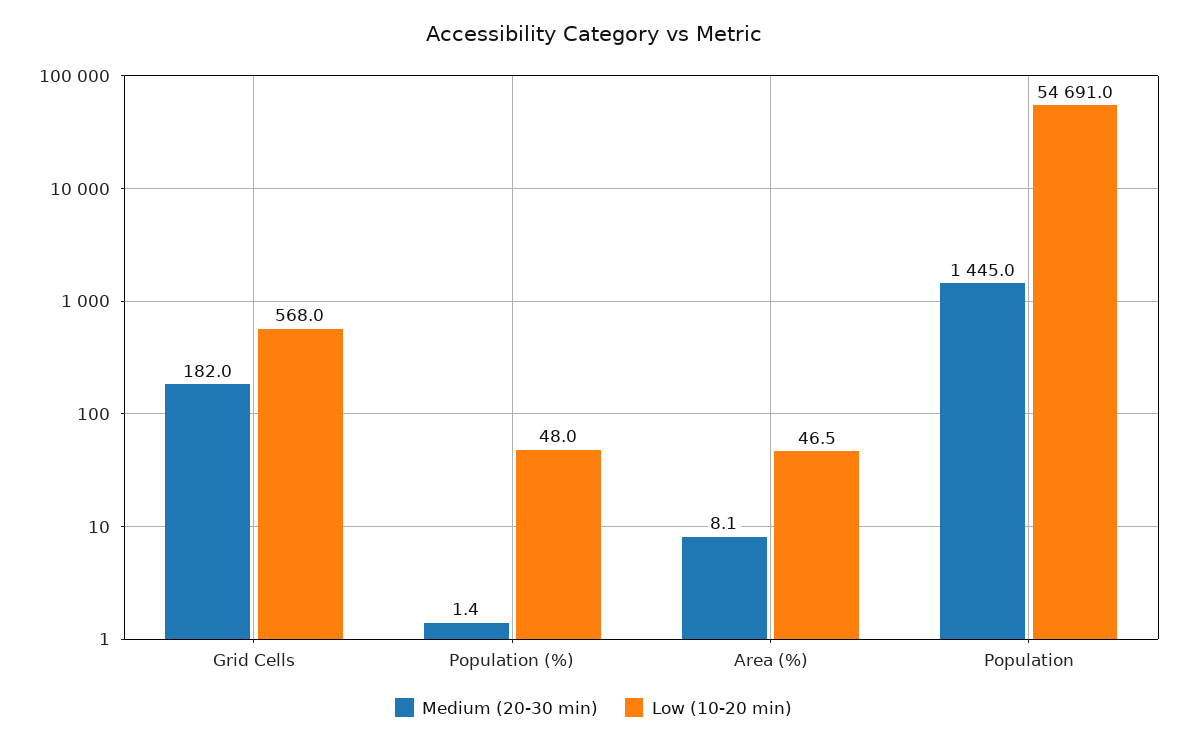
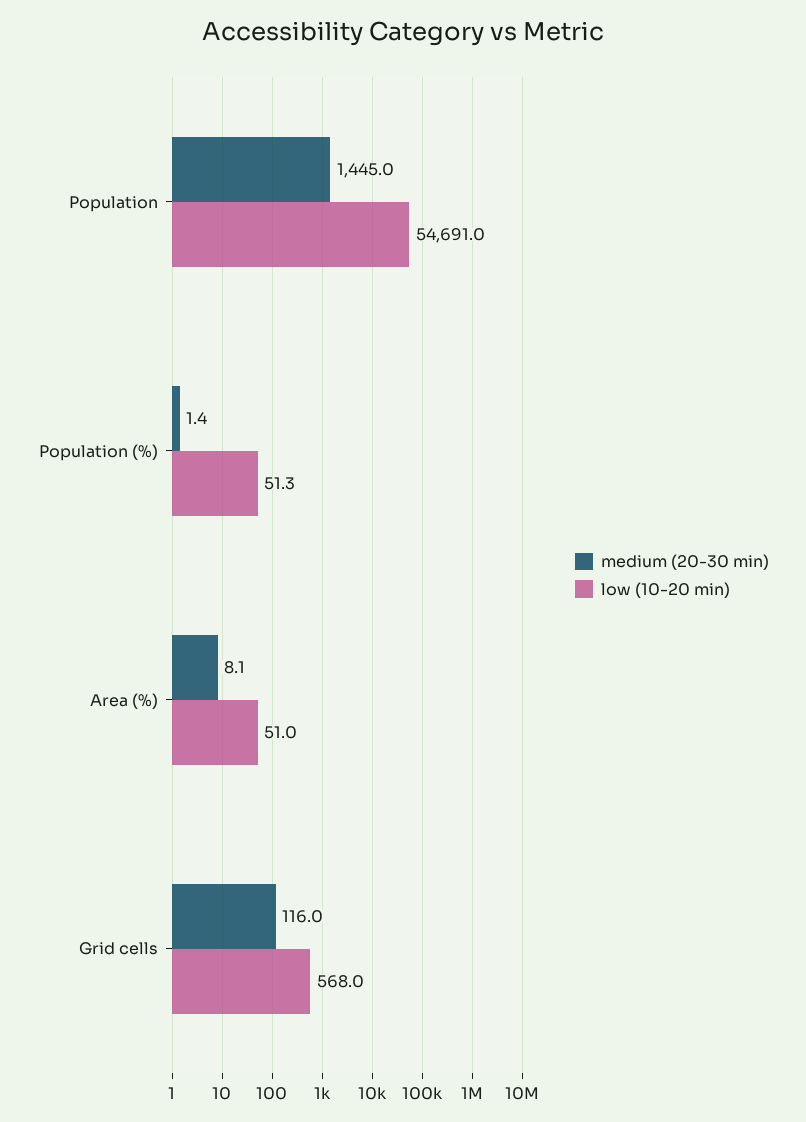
  {
    "Medium (20-30 min)": {
-     "Grid Cells": 182,
+     "Grid Cells": 116,
      "Population (%)": 1.4,
      "Area (%)": 8.1,
      "Population": 1445
    },
    "Low (10-20 min)": {
      "Grid Cells": 568,
-     "Population (%)": 48,
+     "Population (%)": 51.3,
-     "Area (%)": 46.5,
+     "Area (%)": 51,
      "Population": 54691
    }
  }

